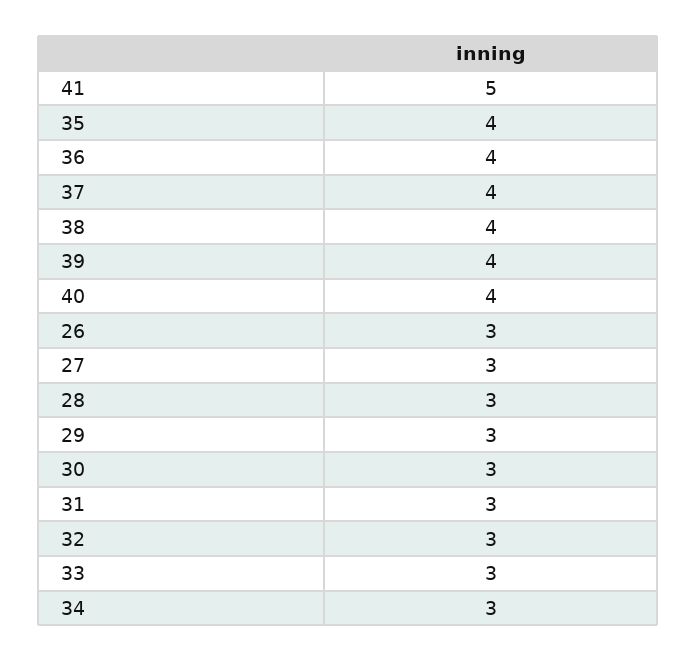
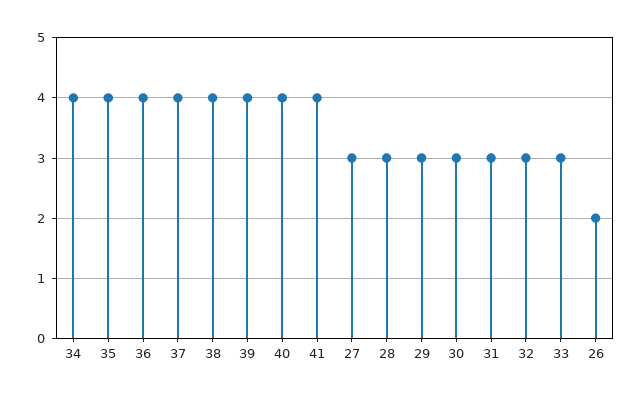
  {
-   "41": 5,
+   "41": 4,
    "35": 4,
    "36": 4,
    "37": 4,
    "38": 4,
    "39": 4,
    "40": 4,
-   "26": 3,
+   "26": 2,
    "27": 3,
    "28": 3,
    "29": 3,
    "30": 3,
    "31": 3,
    "32": 3,
    "33": 3,
-   "34": 3
+   "34": 4
  }

